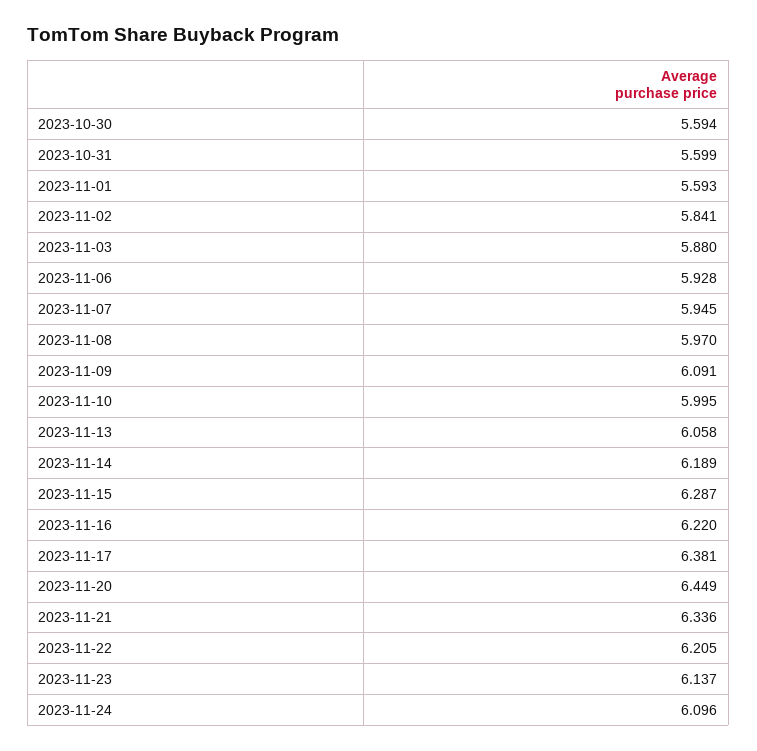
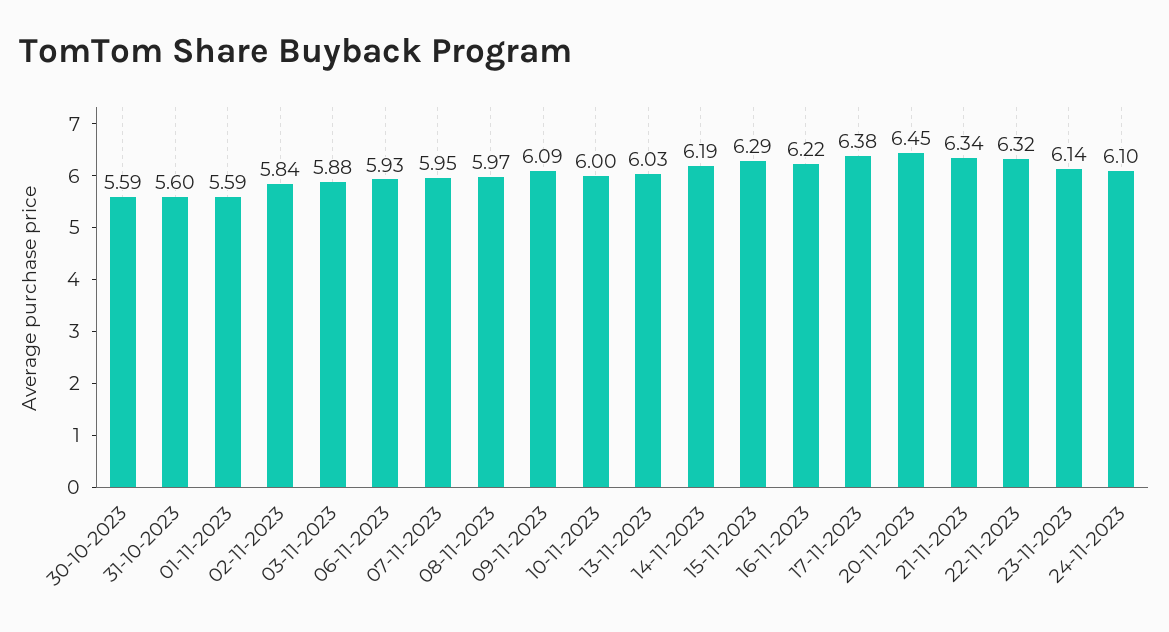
  {
    "2023-10-30": 5.594,
    "2023-10-31": 5.599,
    "2023-11-01": 5.593,
    "2023-11-02": 5.841,
    "2023-11-03": 5.88,
    "2023-11-06": 5.928,
    "2023-11-07": 5.945,
    "2023-11-08": 5.97,
    "2023-11-09": 6.091,
    "2023-11-10": 5.995,
-   "2023-11-13": 6.058,
+   "2023-11-13": 6.03,
    "2023-11-14": 6.189,
    "2023-11-15": 6.287,
    "2023-11-16": 6.22,
    "2023-11-17": 6.381,
    "2023-11-20": 6.449,
    "2023-11-21": 6.336,
-   "2023-11-22": 6.205,
+   "2023-11-22": 6.32,
    "2023-11-23": 6.137,
    "2023-11-24": 6.096
  }

